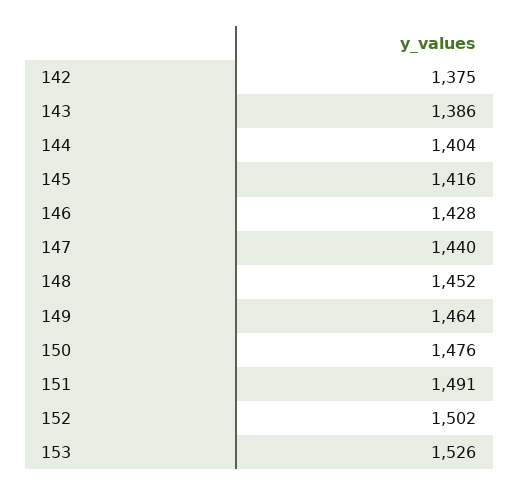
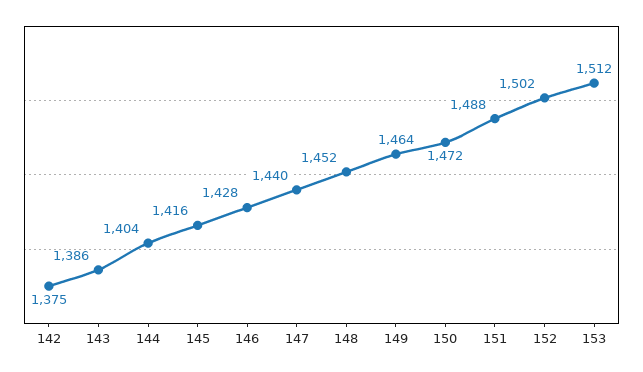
  {
    "142": 1375,
    "143": 1386,
    "144": 1404,
    "145": 1416,
    "146": 1428,
    "147": 1440,
    "148": 1452,
    "149": 1464,
-   "150": 1476,
+   "150": 1472,
-   "151": 1491,
+   "151": 1488,
    "152": 1502,
-   "153": 1526
+   "153": 1512
  }

